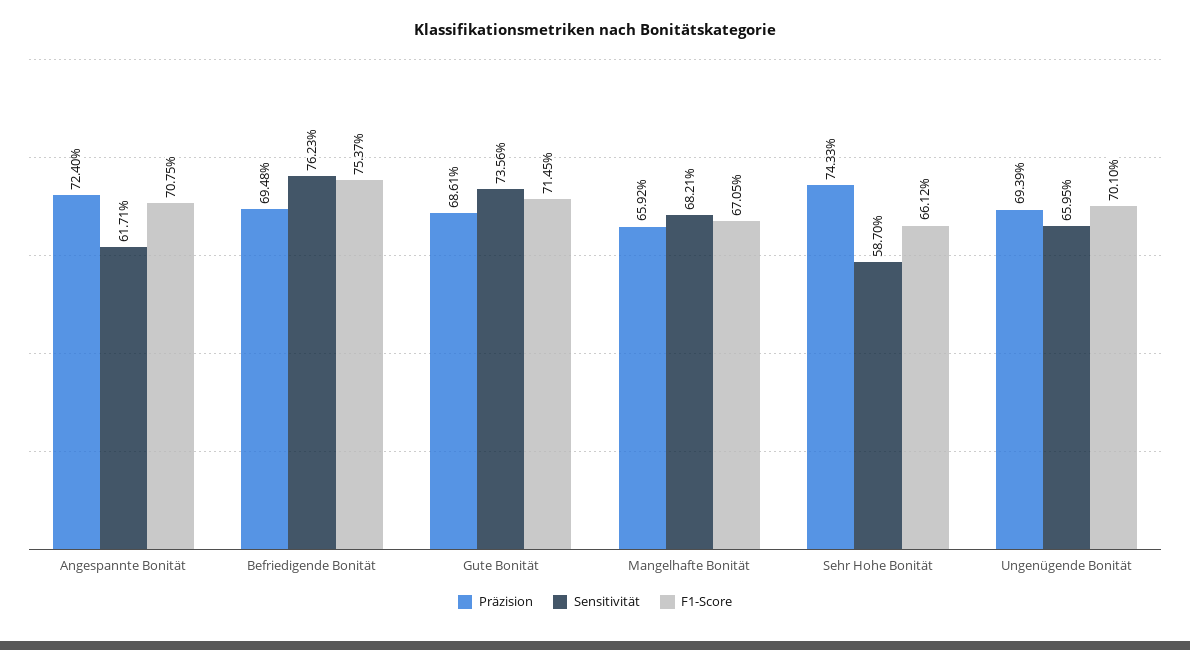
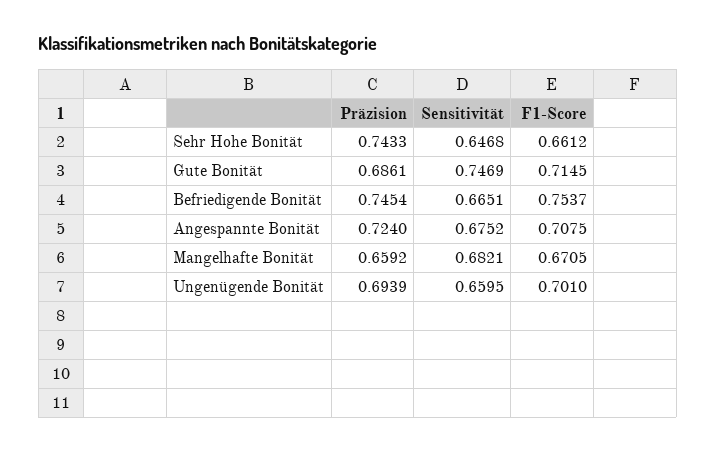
  {
    "Präzision": {
      "Angespannte Bonität": 0.724,
-     "Befriedigende Bonität": 0.6948,
+     "Befriedigende Bonität": 0.7454,
      "Gute Bonität": 0.6861,
      "Mangelhafte Bonität": 0.6592,
      "Sehr Hohe Bonität": 0.7433,
      "Ungenügende Bonität": 0.6939
    },
    "Sensitivität": {
-     "Angespannte Bonität": 0.6171,
+     "Angespannte Bonität": 0.6752,
-     "Befriedigende Bonität": 0.7623,
+     "Befriedigende Bonität": 0.6651,
-     "Gute Bonität": 0.7356,
+     "Gute Bonität": 0.7469,
      "Mangelhafte Bonität": 0.6821,
-     "Sehr Hohe Bonität": 0.587,
+     "Sehr Hohe Bonität": 0.6468,
      "Ungenügende Bonität": 0.6595
    },
    "F1-Score": {
      "Angespannte Bonität": 0.7075,
      "Befriedigende Bonität": 0.7537,
      "Gute Bonität": 0.7145,
      "Mangelhafte Bonität": 0.6705,
      "Sehr Hohe Bonität": 0.6612,
      "Ungenügende Bonität": 0.701
    }
  }

